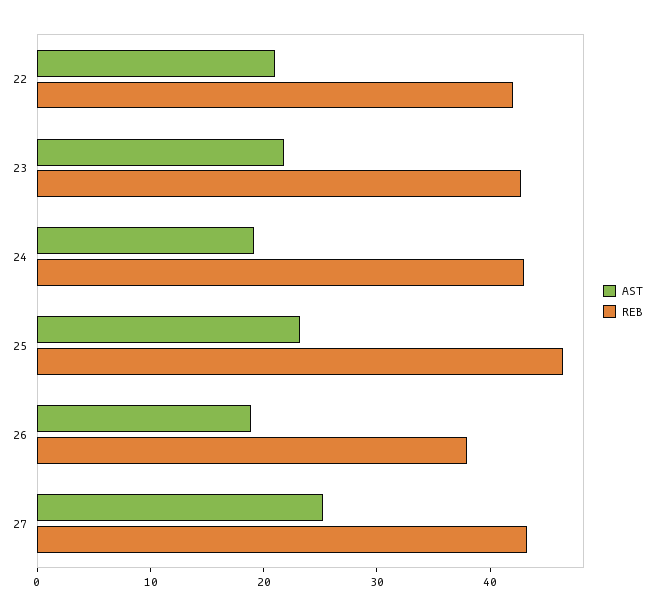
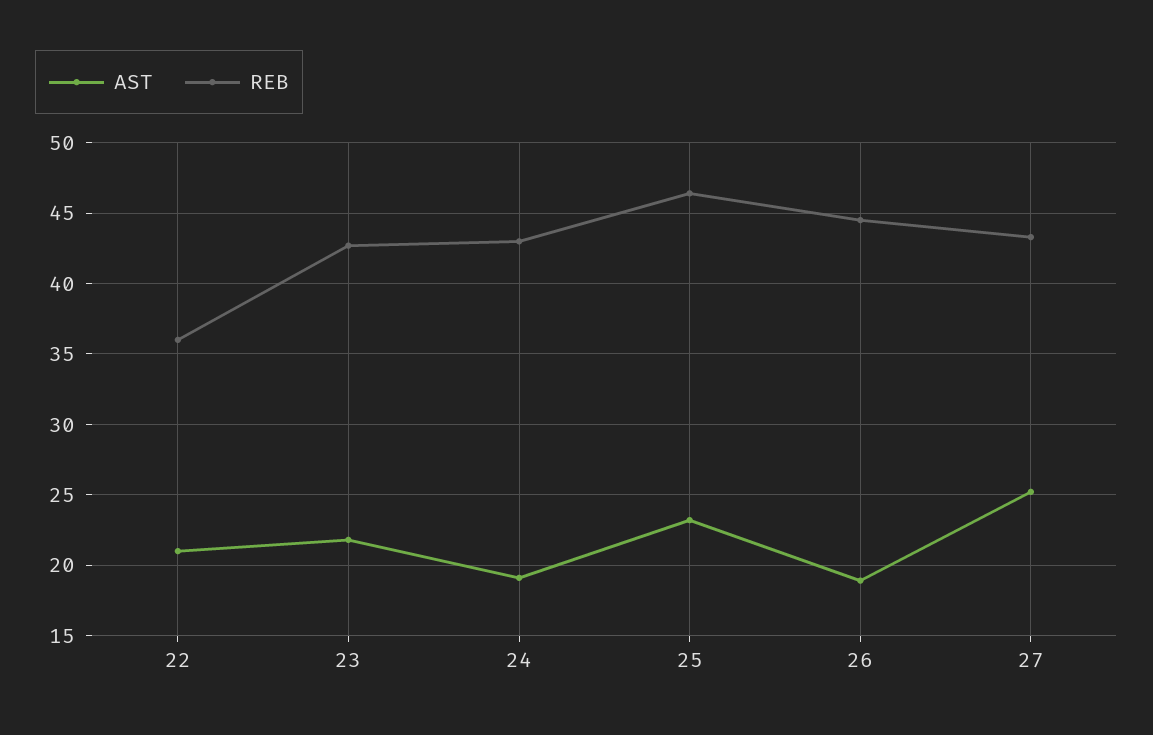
  {
    "AST": {
      "22": 21,
      "23": 22,
      "24": 19,
      "25": 23,
      "26": 19,
      "27": 25
    },
    "REB": {
-     "22": 42,
+     "22": 36,
      "23": 42.5,
      "24": 43,
      "25": 46.5,
-     "26": 38,
+     "26": 44.5,
      "27": 43.5
    }
  }

